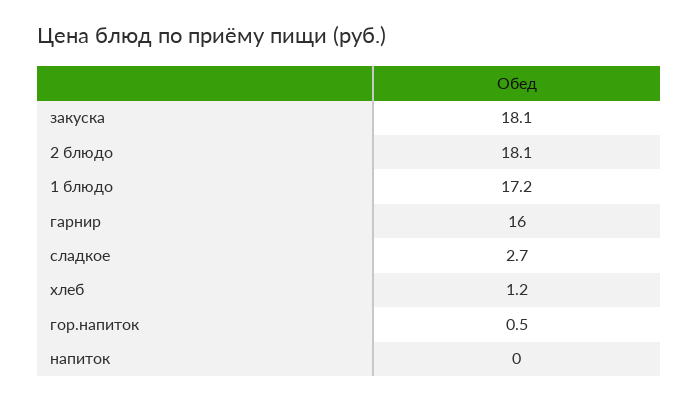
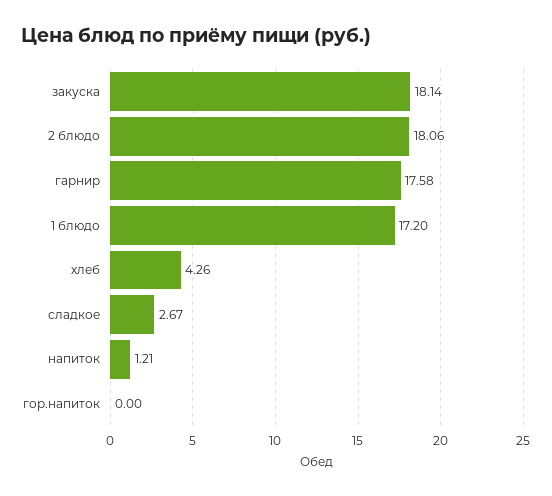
  {
    "закуска": 18.14,
    "2 блюдо": 18.06,
    "1 блюдо": 17.2,
-   "гарнир": 16,
+   "гарнир": 17.58,
    "сладкое": 2.67,
-   "хлеб": 1.2,
+   "хлеб": 4.26,
-   "гор.напиток": 0.5,
+   "гор.напиток": 0,
-   "напиток": 0
+   "напиток": 1.21
  }

